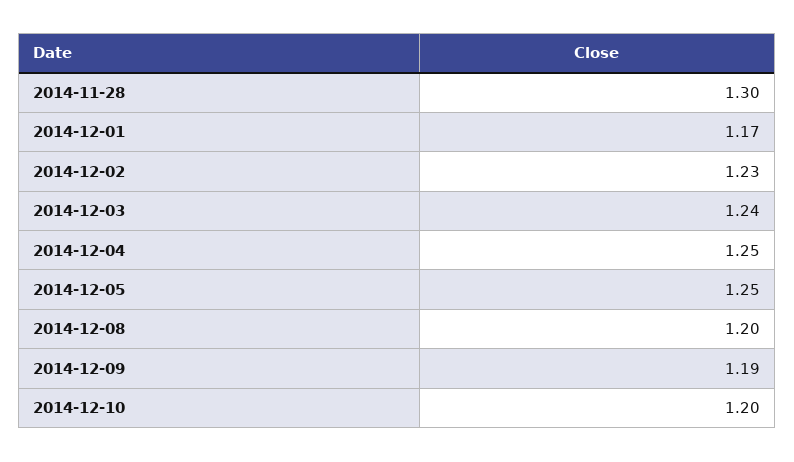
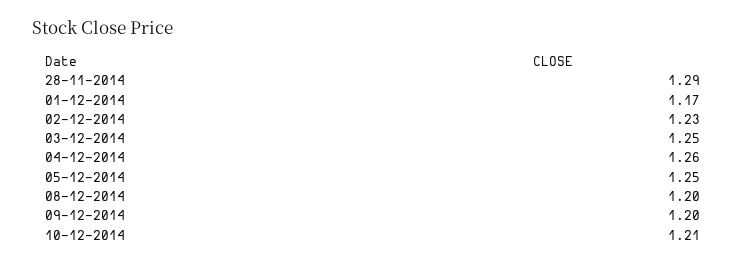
  {
-   "2014-11-28": 1.3,
+   "2014-11-28": 1.29,
    "2014-12-01": 1.17,
    "2014-12-02": 1.23,
-   "2014-12-03": 1.24,
+   "2014-12-03": 1.25,
-   "2014-12-04": 1.25,
+   "2014-12-04": 1.26,
    "2014-12-05": 1.25,
    "2014-12-08": 1.2,
-   "2014-12-09": 1.19,
+   "2014-12-09": 1.2,
-   "2014-12-10": 1.2
+   "2014-12-10": 1.21
  }

